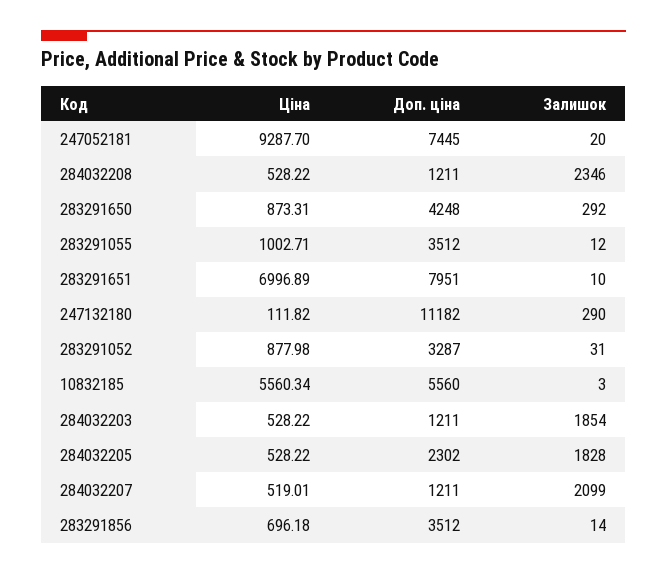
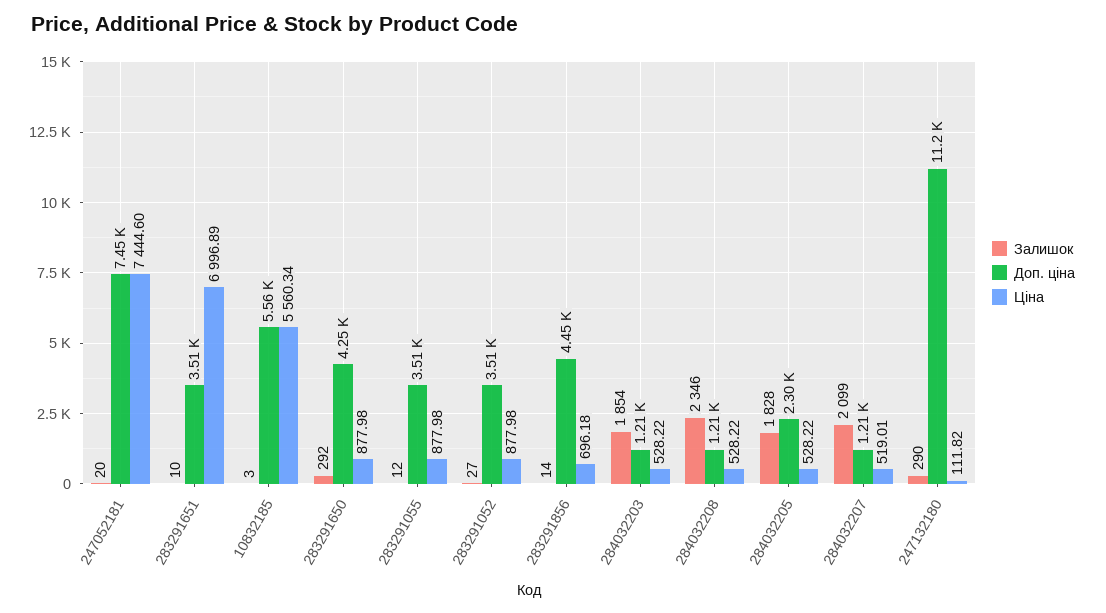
  {
    "Ціна": {
-     "247052181": 9287.7,
+     "247052181": 7444.6,
      "284032208": 528.22,
-     "283291650": 873.31,
+     "283291650": 877.98,
-     "283291055": 1002.71,
+     "283291055": 877.98,
      "283291651": 6996.89,
      "247132180": 111.82,
      "283291052": 877.98,
      "10832185": 5560.34,
      "284032203": 528.22,
      "284032205": 528.22,
      "284032207": 519.01,
      "283291856": 696.18
    },
    "Доп. ціна": {
      "247052181": 7445,
      "284032208": 1211,
      "283291650": 4248,
      "283291055": 3512,
-     "283291651": 7951,
+     "283291651": 3510,
      "247132180": 11182,
-     "283291052": 3287,
+     "283291052": 3510,
      "10832185": 5560,
      "284032203": 1211,
      "284032205": 2302,
      "284032207": 1211,
-     "283291856": 3512
+     "283291856": 4450
    },
    "Залишок": {
      "247052181": 20,
      "284032208": 2346,
      "283291650": 292,
      "283291055": 12,
      "283291651": 10,
      "247132180": 290,
-     "283291052": 31,
+     "283291052": 27,
      "10832185": 3,
      "284032203": 1854,
      "284032205": 1828,
      "284032207": 2099,
      "283291856": 14
    }
  }

